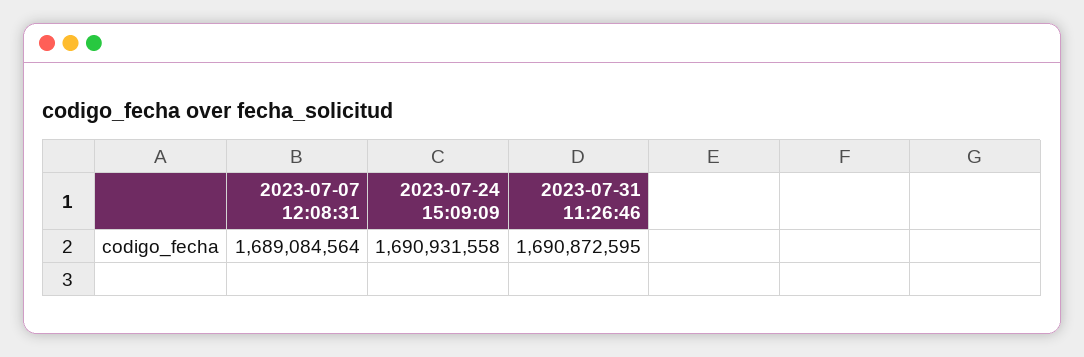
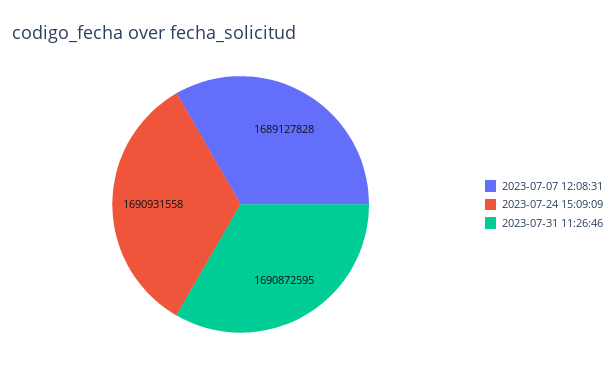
  {
-   "2023-07-07 12:08:31": 1689084564,
+   "2023-07-07 12:08:31": 1689127828,
    "2023-07-24 15:09:09": 1690931558,
    "2023-07-31 11:26:46": 1690872595
  }

